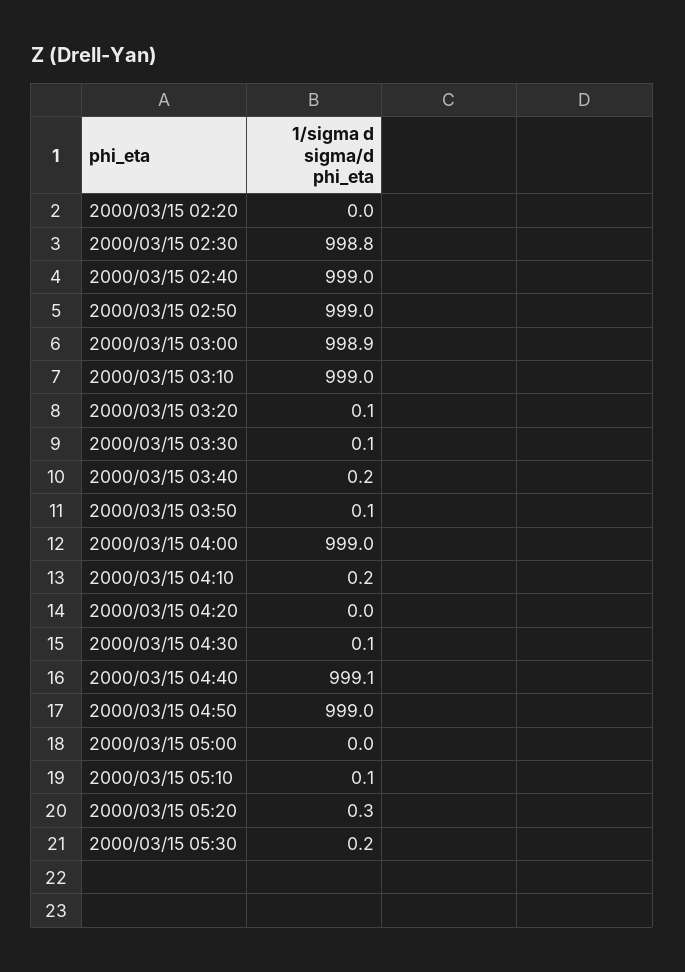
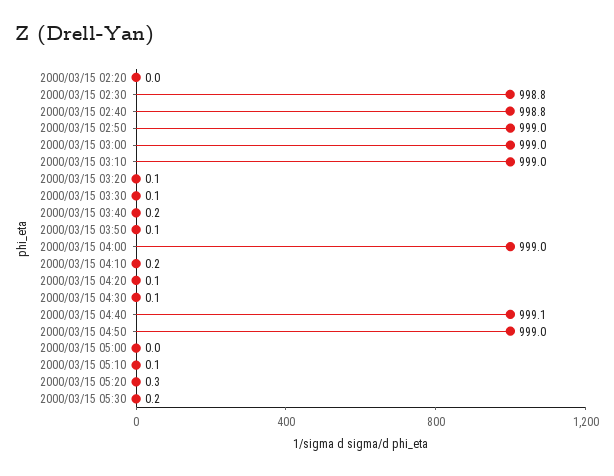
  {
    "2000/03/15 02:20": 0,
    "2000/03/15 02:30": 998.8,
-   "2000/03/15 02:40": 999,
+   "2000/03/15 02:40": 998.8,
    "2000/03/15 02:50": 999,
-   "2000/03/15 03:00": 998.9,
+   "2000/03/15 03:00": 999,
    "2000/03/15 03:10": 999,
    "2000/03/15 03:20": 0.1,
    "2000/03/15 03:30": 0.1,
    "2000/03/15 03:40": 0.2,
    "2000/03/15 03:50": 0.1,
    "2000/03/15 04:00": 999,
    "2000/03/15 04:10": 0.2,
-   "2000/03/15 04:20": 0,
+   "2000/03/15 04:20": 0.1,
    "2000/03/15 04:30": 0.1,
    "2000/03/15 04:40": 999.1,
    "2000/03/15 04:50": 999,
    "2000/03/15 05:00": 0,
    "2000/03/15 05:10": 0.1,
    "2000/03/15 05:20": 0.3,
    "2000/03/15 05:30": 0.2
  }

